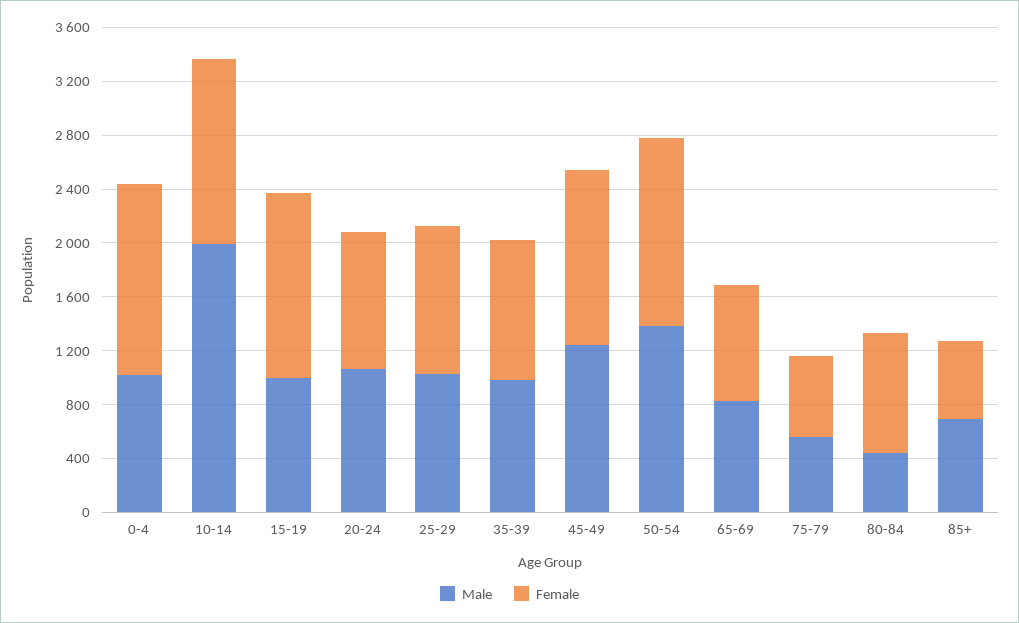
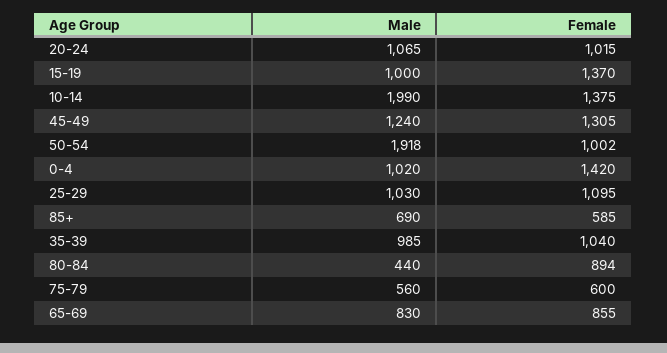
  {
    "Male": {
      "0-4": 1020,
      "10-14": 1990,
      "15-19": 1000,
      "20-24": 1065,
      "25-29": 1030,
      "35-39": 985,
      "45-49": 1240,
-     "50-54": 1400,
+     "50-54": 1918,
      "65-69": 830,
      "75-79": 560,
      "80-84": 440,
      "85+": 690
    },
    "Female": {
      "0-4": 1420,
      "10-14": 1375,
      "15-19": 1370,
      "20-24": 1015,
      "25-29": 1095,
      "35-39": 1040,
      "45-49": 1305,
-     "50-54": 1400,
+     "50-54": 1002,
      "65-69": 855,
      "75-79": 600,
      "80-84": 894,
      "85+": 585
    }
  }

